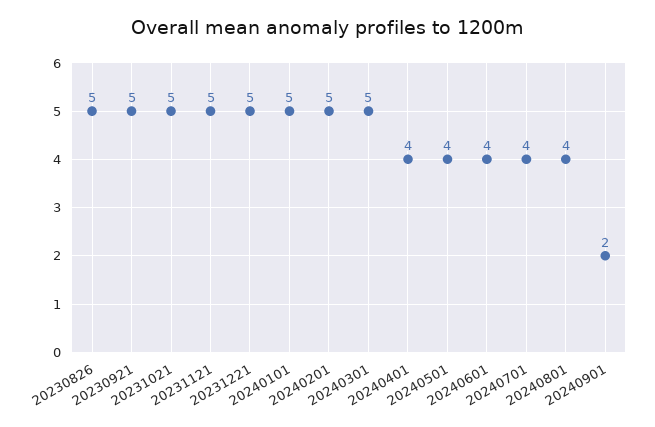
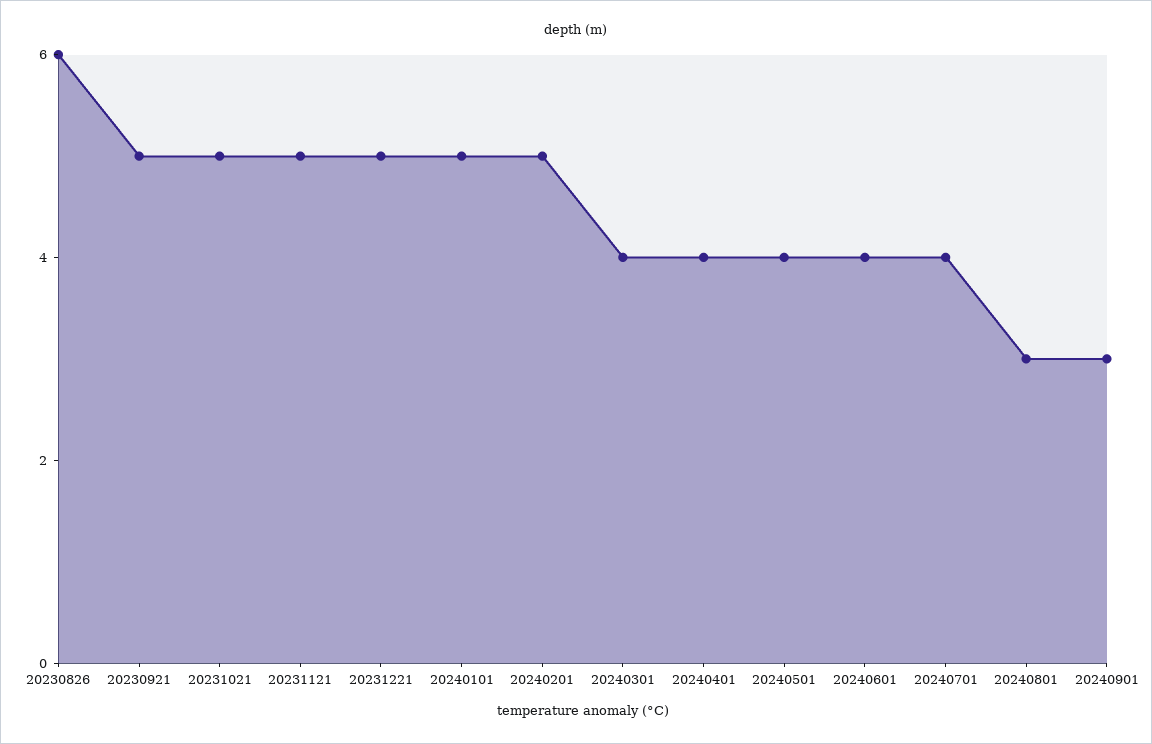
  {
-   "20230826": 5,
+   "20230826": 6,
    "20230921": 5,
    "20231021": 5,
    "20231121": 5,
    "20231221": 5,
    "20240101": 5,
    "20240201": 5,
-   "20240301": 5,
+   "20240301": 4,
    "20240401": 4,
    "20240501": 4,
    "20240601": 4,
    "20240701": 4,
-   "20240801": 4,
+   "20240801": 3,
-   "20240901": 2
+   "20240901": 3
  }

